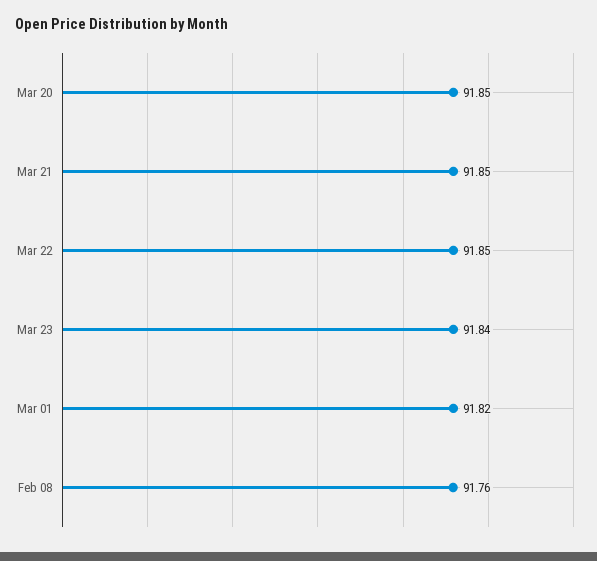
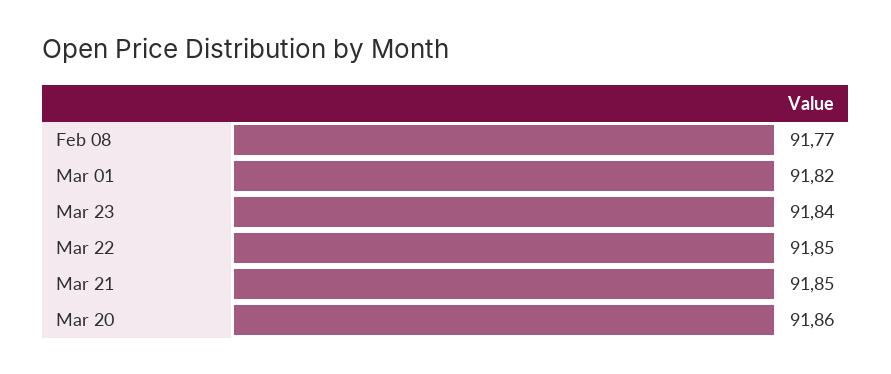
  {
-   "Mar 20": 91.85,
+   "Mar 20": 91.86,
    "Mar 21": 91.85,
    "Mar 22": 91.85,
    "Mar 23": 91.84,
    "Mar 01": 91.82,
-   "Feb 08": 91.76
+   "Feb 08": 91.77
  }

